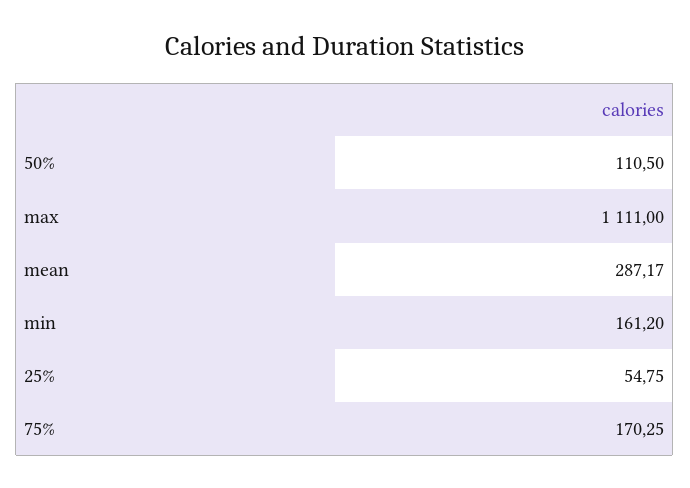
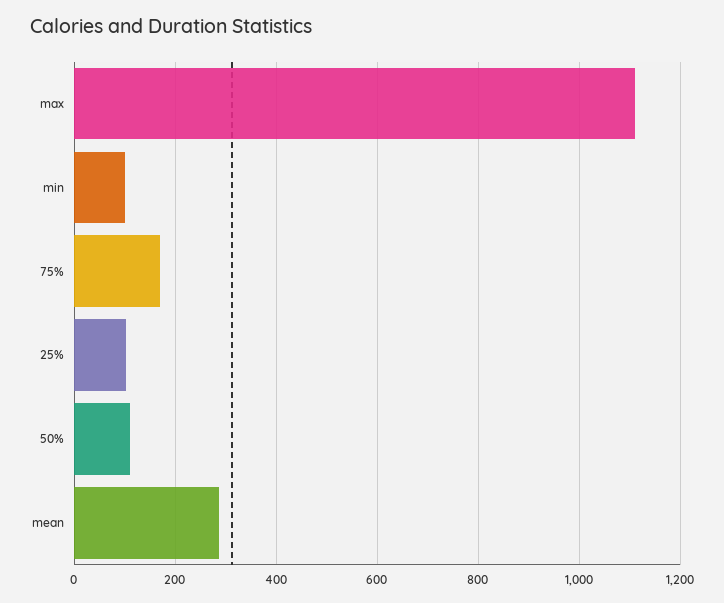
  {
    "50%": 110.5,
    "max": 1111,
    "mean": 287.17,
-   "min": 161.2,
+   "min": 100,
-   "25%": 54.75,
+   "25%": 100,
    "75%": 170.25
  }

